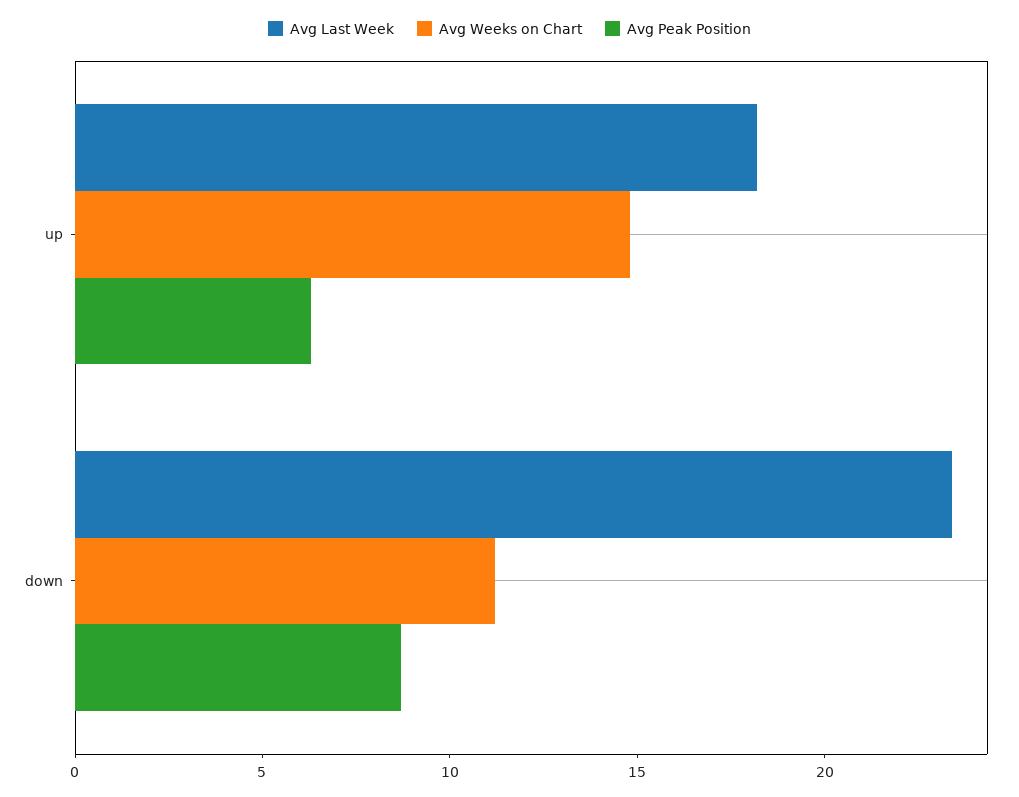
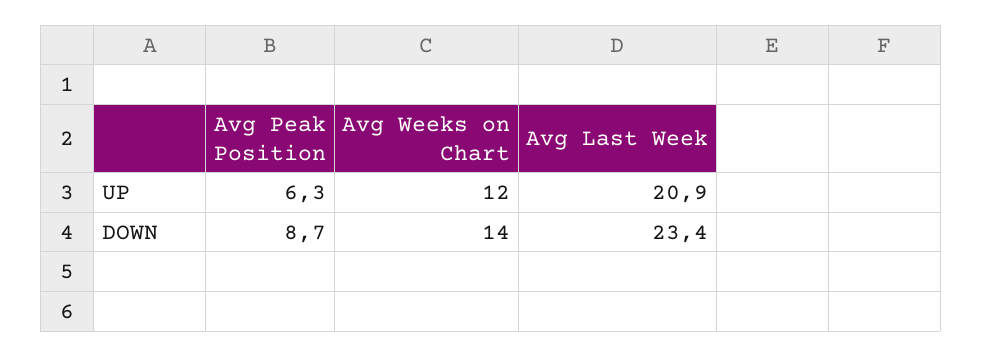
  {
    "Avg Last Week": {
-     "up": 18,
+     "up": 20.9,
      "down": 23.4
    },
    "Avg Weeks on Chart": {
-     "up": 15,
+     "up": 12,
-     "down": 11
+     "down": 14
    },
    "Avg Peak Position": {
      "up": 6.3,
      "down": 8.7
    }
  }

